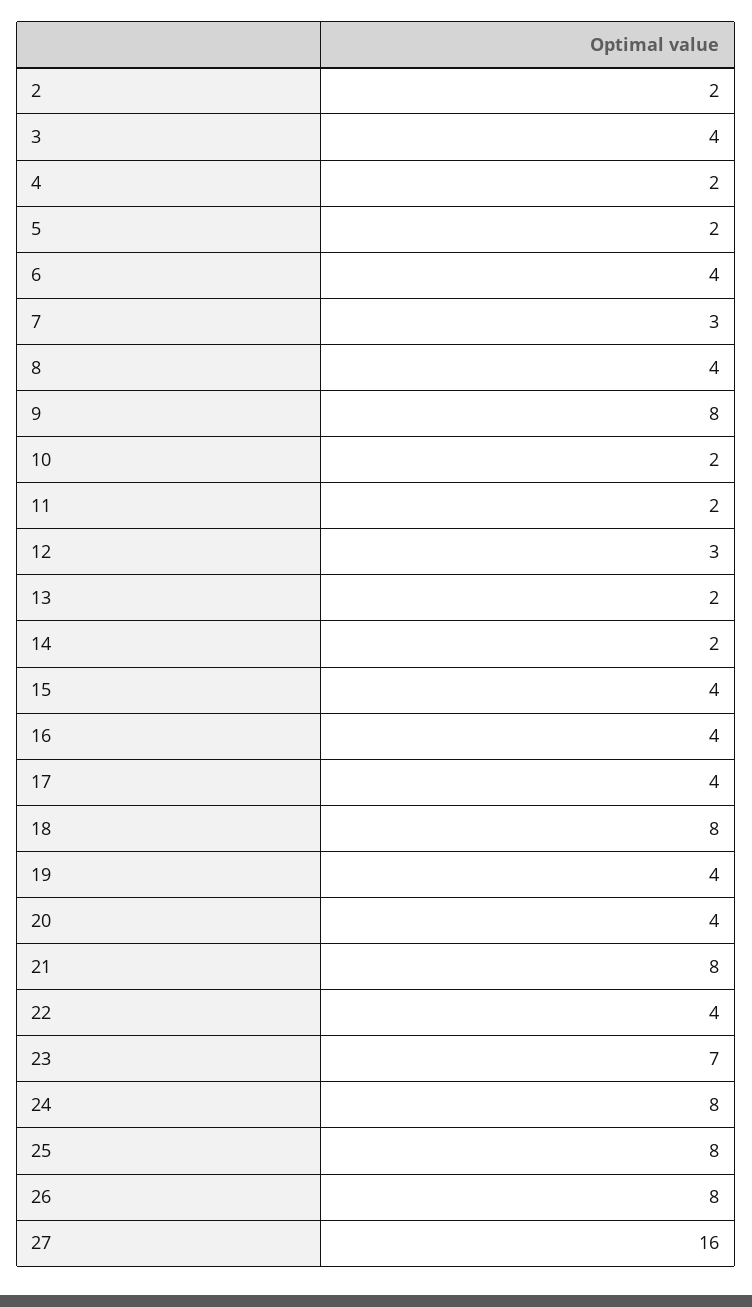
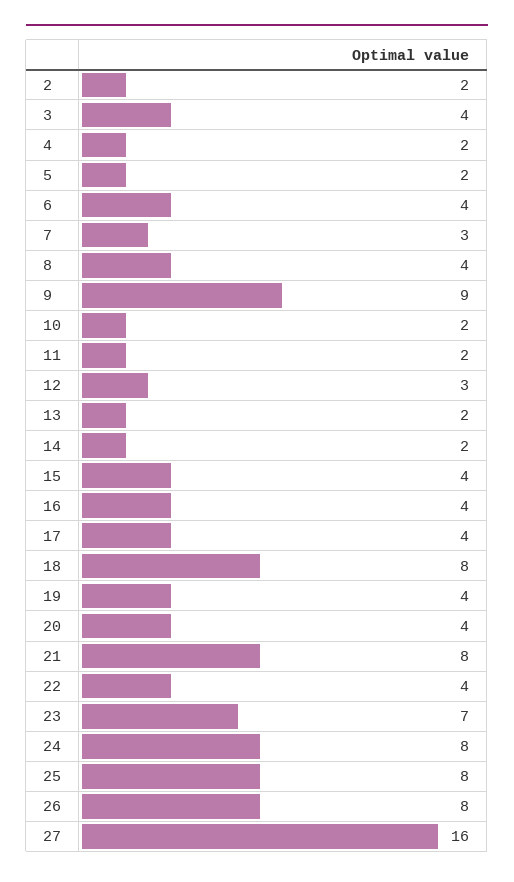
  {
    "2": 2,
    "3": 4,
    "4": 2,
    "5": 2,
    "6": 4,
    "7": 3,
    "8": 4,
-   "9": 8,
+   "9": 9,
    "10": 2,
    "11": 2,
    "12": 3,
    "13": 2,
    "14": 2,
    "15": 4,
    "16": 4,
    "17": 4,
    "18": 8,
    "19": 4,
    "20": 4,
    "21": 8,
    "22": 4,
    "23": 7,
    "24": 8,
    "25": 8,
    "26": 8,
    "27": 16
  }

